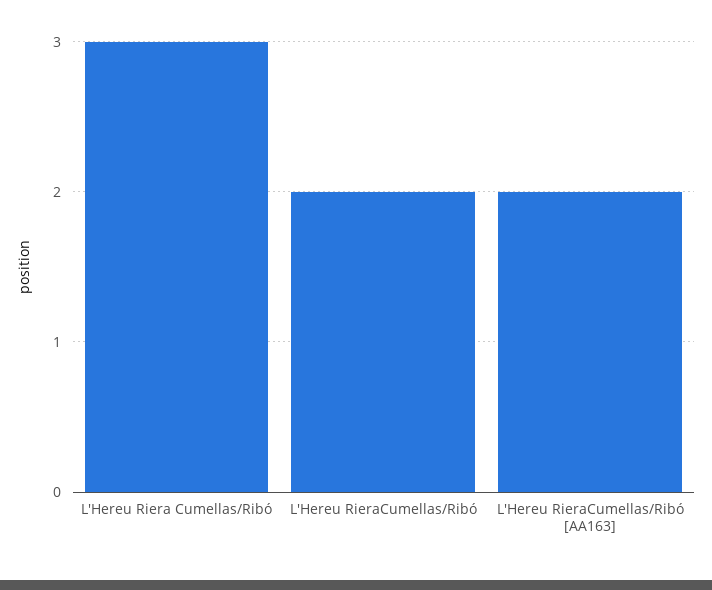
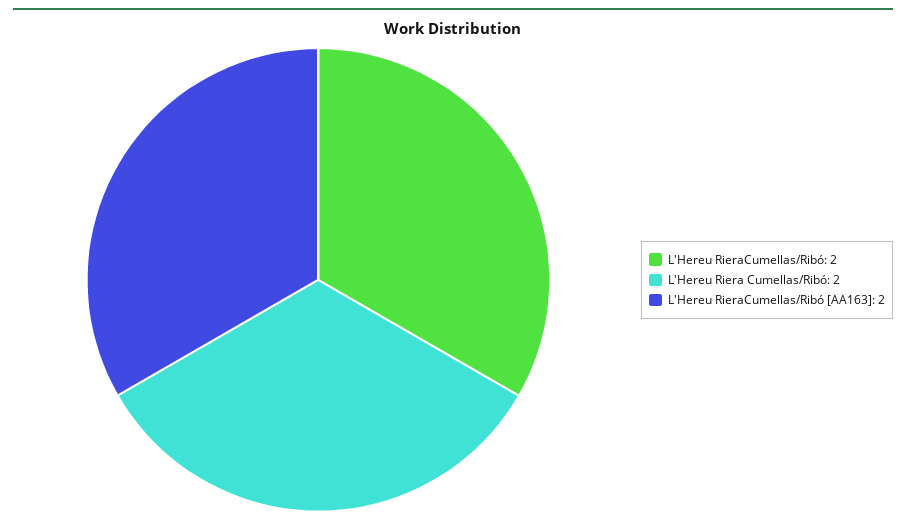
  {
-   "L'Hereu Riera Cumellas/Ribó": 3,
+   "L'Hereu Riera Cumellas/Ribó": 2,
    "L'Hereu RieraCumellas/Ribó": 2,
    "L'Hereu RieraCumellas/Ribó [AA163]": 2
  }

